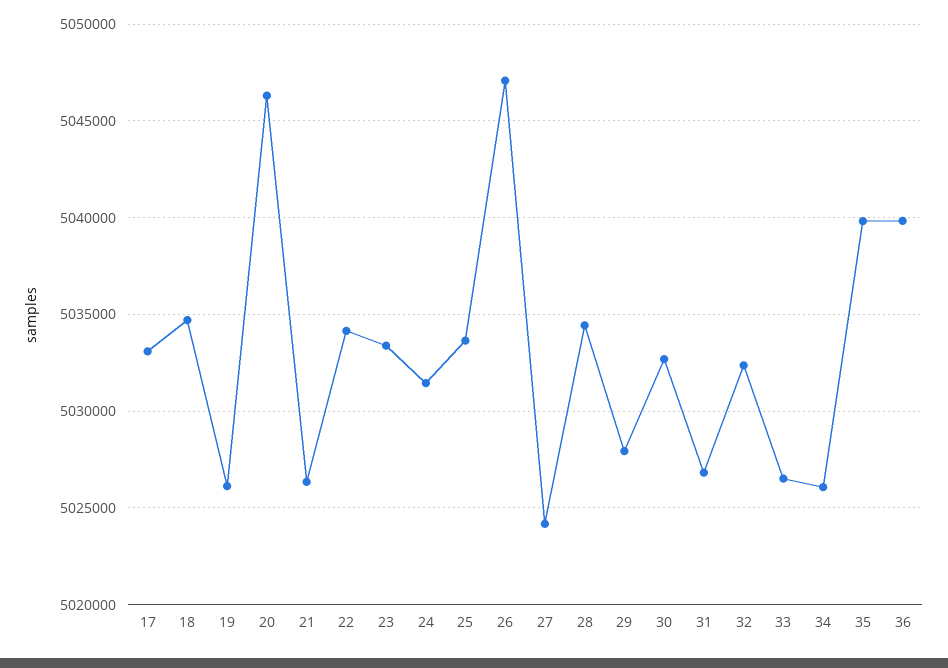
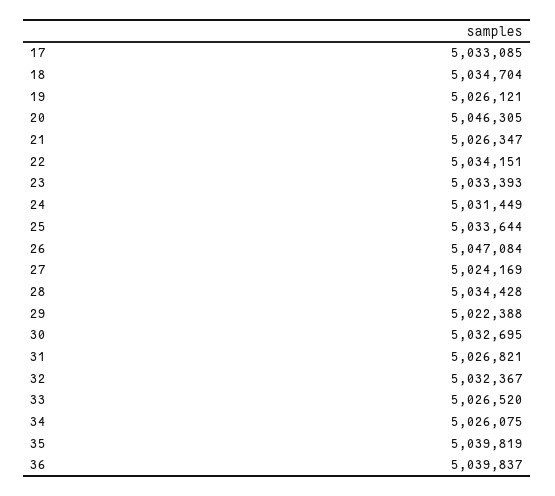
  {
    "17": 5033085,
    "18": 5034704,
    "19": 5026121,
    "20": 5046305,
    "21": 5026347,
    "22": 5034151,
    "23": 5033393,
    "24": 5031449,
    "25": 5033644,
    "26": 5047084,
    "27": 5024169,
    "28": 5034428,
-   "29": 5028000,
+   "29": 5022388,
    "30": 5032695,
    "31": 5026821,
    "32": 5032367,
    "33": 5026520,
    "34": 5026075,
    "35": 5039819,
    "36": 5039837
  }

